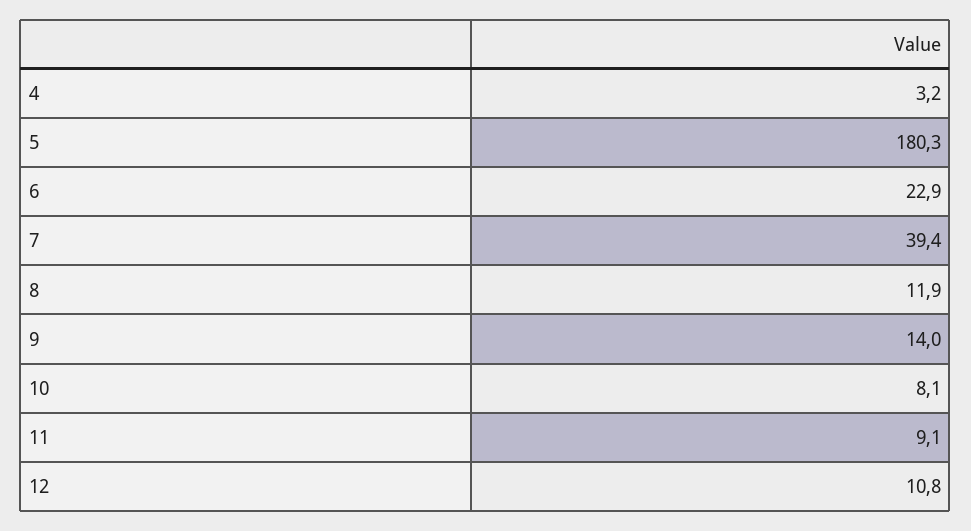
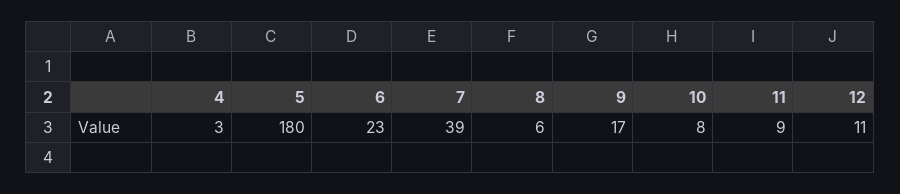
  {
    "4": 3.2,
    "5": 180.3,
    "6": 22.9,
    "7": 39.4,
-   "8": 11.9,
+   "8": 6,
-   "9": 14,
+   "9": 17,
    "10": 8.1,
    "11": 9.1,
    "12": 10.8
  }

